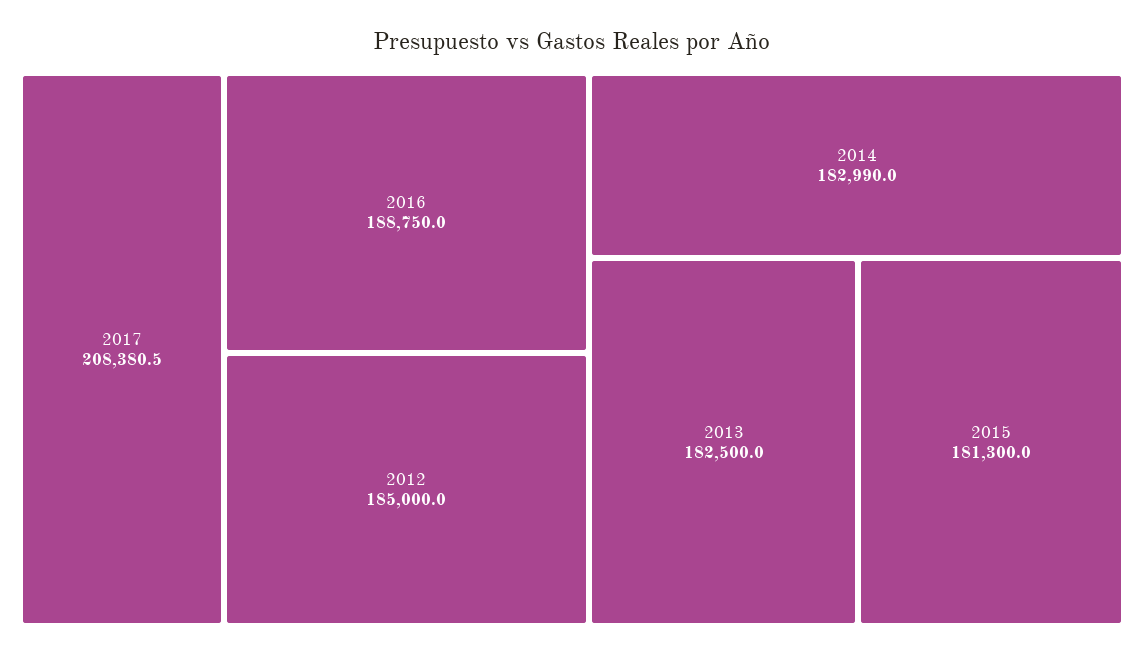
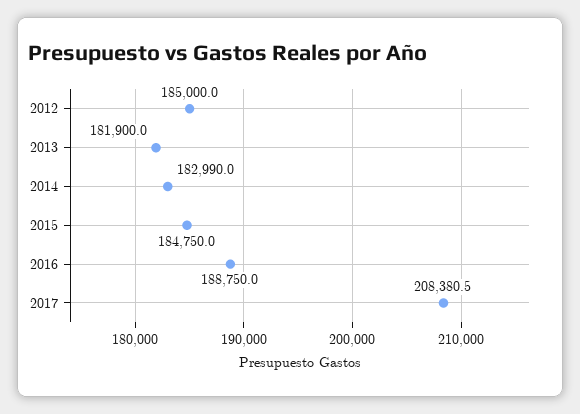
  {
    "2017": 208380.5,
    "2016": 188750,
    "2012": 185000,
    "2014": 182990,
-   "2013": 182500,
+   "2013": 181900,
-   "2015": 181300
+   "2015": 184750
  }

